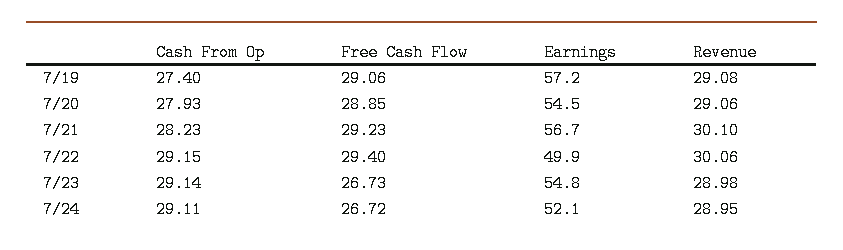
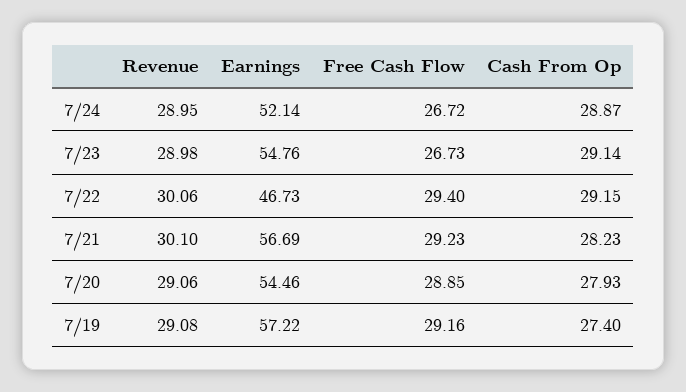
  {
    "Cash From Op": {
      "7/19": 27.4,
      "7/20": 27.93,
      "7/21": 28.23,
      "7/22": 29.15,
      "7/23": 29.14,
-     "7/24": 29.11
+     "7/24": 28.87
    },
    "Free Cash Flow": {
-     "7/19": 29.06,
+     "7/19": 29.16,
      "7/20": 28.85,
      "7/21": 29.23,
      "7/22": 29.4,
      "7/23": 26.73,
      "7/24": 26.72
    },
    "Earnings": {
      "7/19": 57.22,
      "7/20": 54.46,
      "7/21": 56.69,
-     "7/22": 49.9,
+     "7/22": 46.73,
      "7/23": 54.76,
      "7/24": 52.14
    },
    "Revenue": {
      "7/19": 29.08,
      "7/20": 29.06,
      "7/21": 30.1,
      "7/22": 30.06,
      "7/23": 28.98,
      "7/24": 28.95
    }
  }

